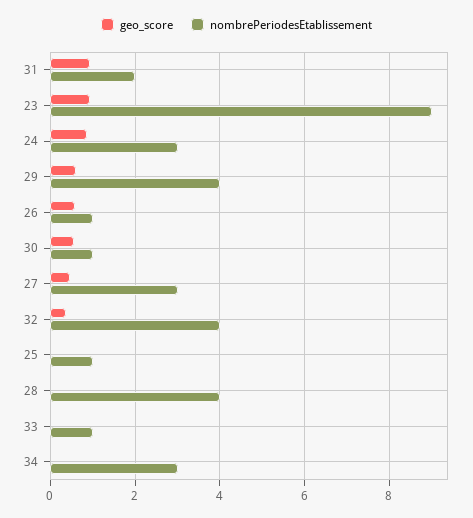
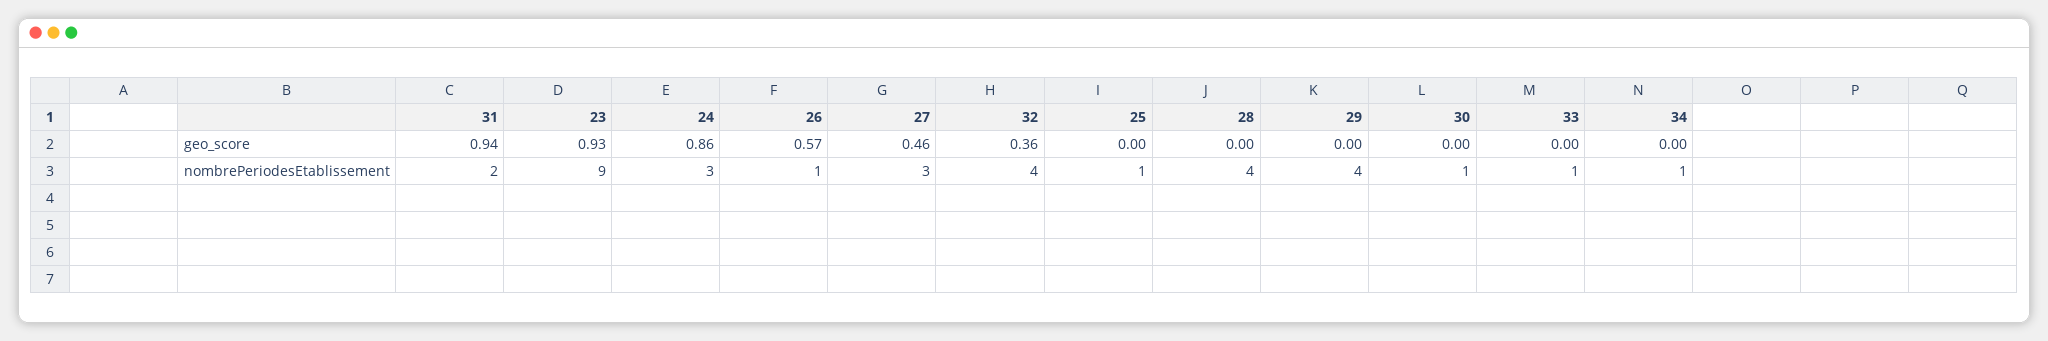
  {
    "geo_score": {
      "31": 0.94,
      "23": 0.93,
      "24": 0.86,
-     "29": 0.6,
+     "29": 0,
      "26": 0.57,
-     "30": 0.6,
+     "30": 0,
      "27": 0.46,
      "32": 0.36,
      "25": 0,
      "28": 0,
      "33": 0,
      "34": 0
    },
    "nombrePeriodesEtablissement": {
      "31": 2,
      "23": 9,
      "24": 3,
      "29": 4,
      "26": 1,
      "30": 1,
      "27": 3,
      "32": 4,
      "25": 1,
      "28": 4,
      "33": 1,
-     "34": 3
+     "34": 1
    }
  }

